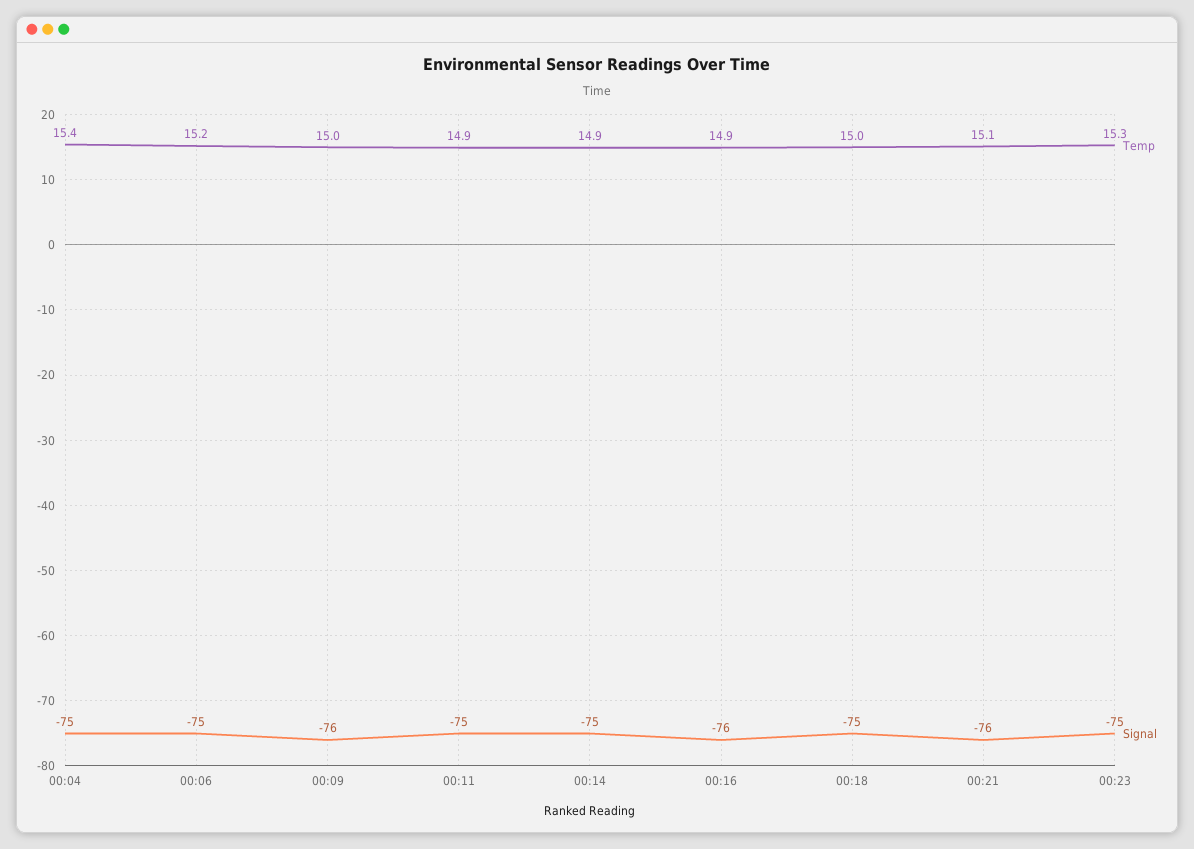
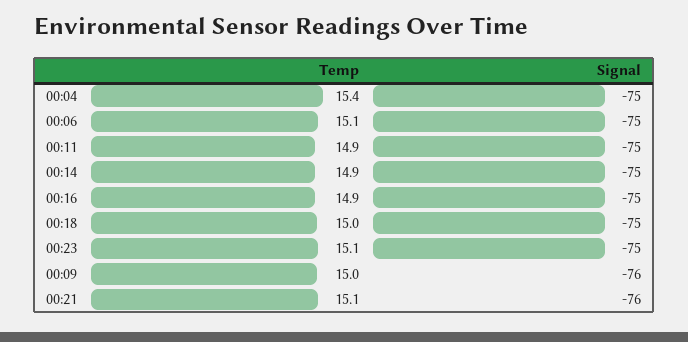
  {
    "Temp": {
      "00:04": 15.4,
-     "00:06": 15.2,
+     "00:06": 15.1,
      "00:09": 15,
      "00:11": 14.9,
      "00:14": 14.9,
      "00:16": 14.9,
      "00:18": 15,
      "00:21": 15.1,
-     "00:23": 15.3
+     "00:23": 15.1
    },
    "Signal": {
      "00:04": -75,
      "00:06": -75,
      "00:09": -76,
      "00:11": -75,
      "00:14": -75,
-     "00:16": -76,
+     "00:16": -75,
      "00:18": -75,
      "00:21": -76,
      "00:23": -75
    }
  }

